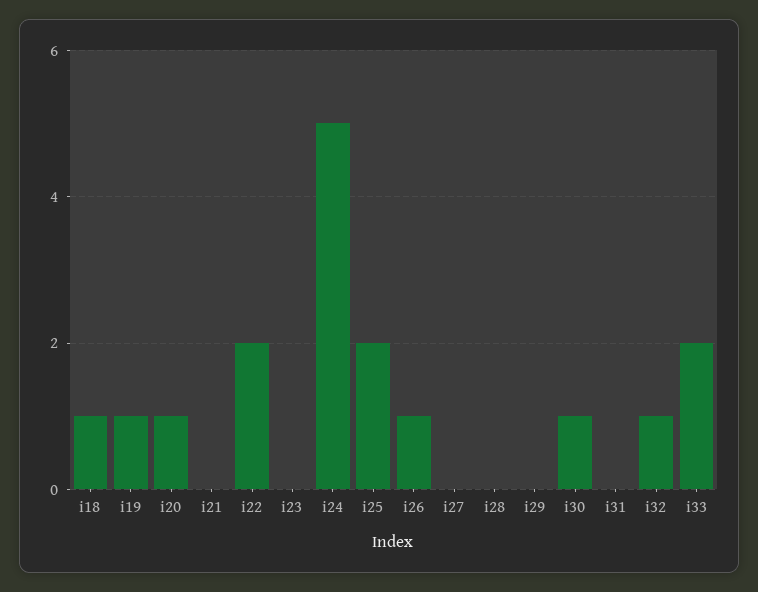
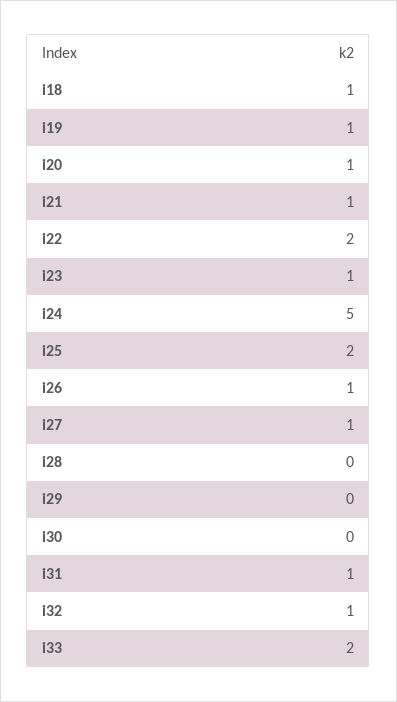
  {
    "i18": 1,
    "i19": 1,
    "i20": 1,
-   "i21": 0,
+   "i21": 1,
    "i22": 2,
-   "i23": 0,
+   "i23": 1,
    "i24": 5,
    "i25": 2,
    "i26": 1,
-   "i27": 0,
+   "i27": 1,
    "i28": 0,
    "i29": 0,
-   "i30": 1,
+   "i30": 0,
-   "i31": 0,
+   "i31": 1,
    "i32": 1,
    "i33": 2
  }

